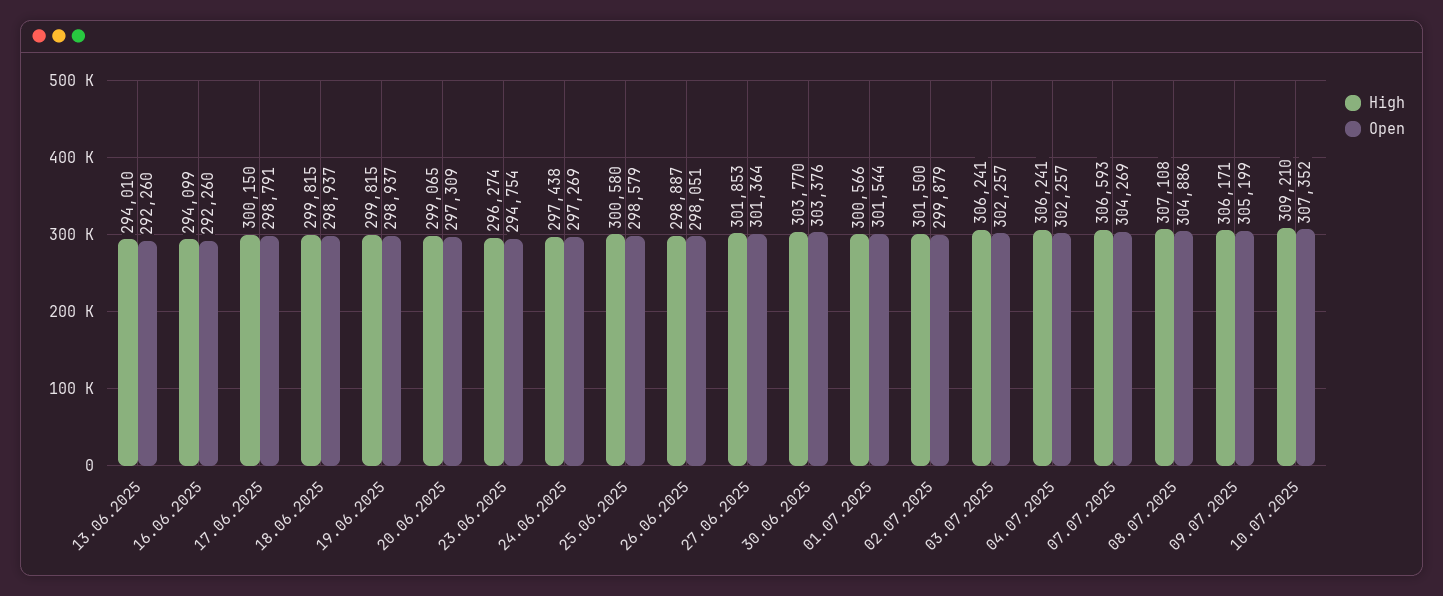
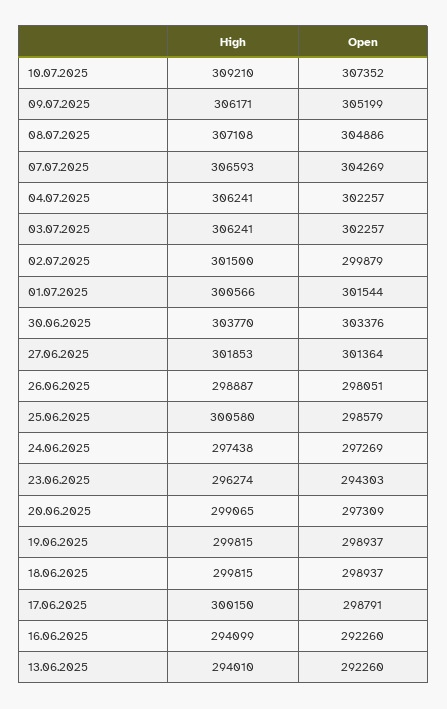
  {
    "High": {
      "13.06.2025": 294010,
      "16.06.2025": 294099,
      "17.06.2025": 300150,
      "18.06.2025": 299815,
      "19.06.2025": 299815,
      "20.06.2025": 299065,
      "23.06.2025": 296274,
      "24.06.2025": 297438,
      "25.06.2025": 300580,
      "26.06.2025": 298887,
      "27.06.2025": 301853,
      "30.06.2025": 303770,
      "01.07.2025": 300566,
      "02.07.2025": 301500,
      "03.07.2025": 306241,
      "04.07.2025": 306241,
      "07.07.2025": 306593,
      "08.07.2025": 307108,
      "09.07.2025": 306171,
      "10.07.2025": 309210
    },
    "Open": {
      "13.06.2025": 292260,
      "16.06.2025": 292260,
      "17.06.2025": 298791,
      "18.06.2025": 298937,
      "19.06.2025": 298937,
      "20.06.2025": 297309,
-     "23.06.2025": 294754,
+     "23.06.2025": 294303,
      "24.06.2025": 297269,
      "25.06.2025": 298579,
      "26.06.2025": 298051,
      "27.06.2025": 301364,
      "30.06.2025": 303376,
      "01.07.2025": 301544,
      "02.07.2025": 299879,
      "03.07.2025": 302257,
      "04.07.2025": 302257,
      "07.07.2025": 304269,
      "08.07.2025": 304886,
      "09.07.2025": 305199,
      "10.07.2025": 307352
    }
  }

